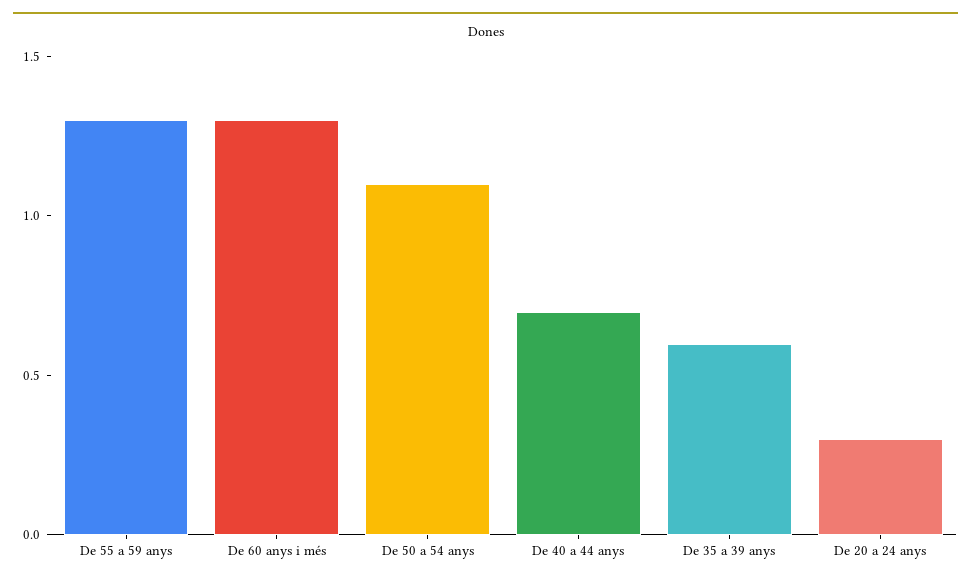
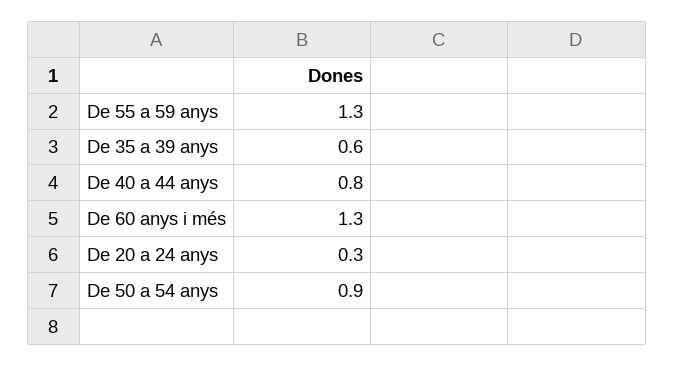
  {
    "De 55 a 59 anys": 1.3,
    "De 60 anys i més": 1.3,
-   "De 50 a 54 anys": 1.1,
+   "De 50 a 54 anys": 0.9,
-   "De 40 a 44 anys": 0.7,
+   "De 40 a 44 anys": 0.8,
    "De 35 a 39 anys": 0.6,
    "De 20 a 24 anys": 0.3
  }

